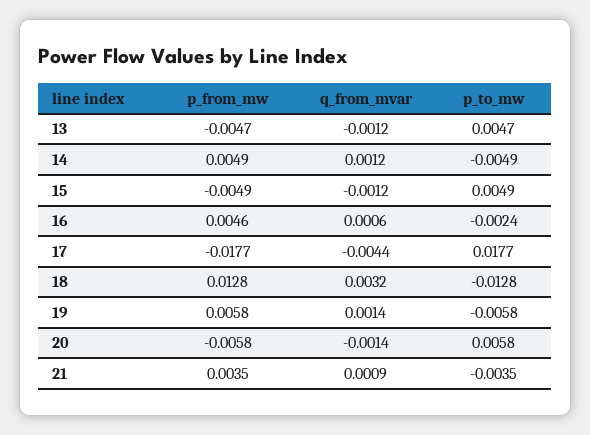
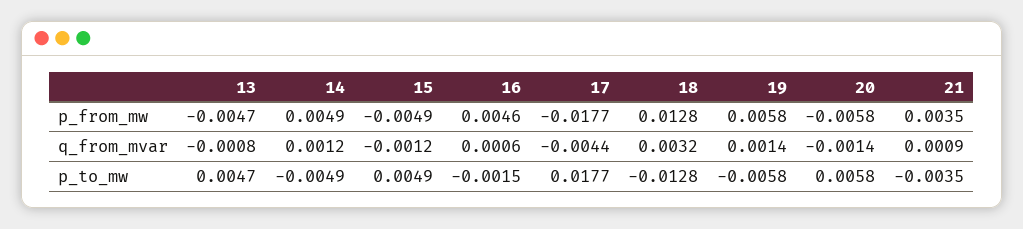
  {
    "p_from_mw": {
      "13": -0.0047,
      "14": 0.0049,
      "15": -0.0049,
      "16": 0.0046,
      "17": -0.0177,
      "18": 0.0128,
      "19": 0.0058,
      "20": -0.0058,
      "21": 0.0035
    },
    "q_from_mvar": {
-     "13": -0.0012,
+     "13": -0.0008,
      "14": 0.0012,
      "15": -0.0012,
      "16": 0.0006,
      "17": -0.0044,
      "18": 0.0032,
      "19": 0.0014,
      "20": -0.0014,
      "21": 0.0009
    },
    "p_to_mw": {
      "13": 0.0047,
      "14": -0.0049,
      "15": 0.0049,
-     "16": -0.0024,
+     "16": -0.0015,
      "17": 0.0177,
      "18": -0.0128,
      "19": -0.0058,
      "20": 0.0058,
      "21": -0.0035
    }
  }

